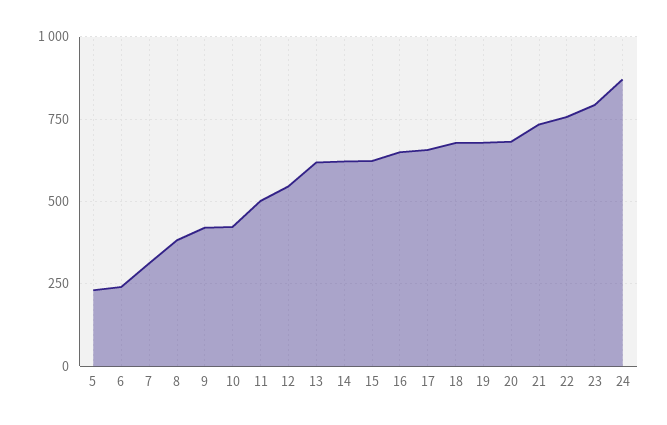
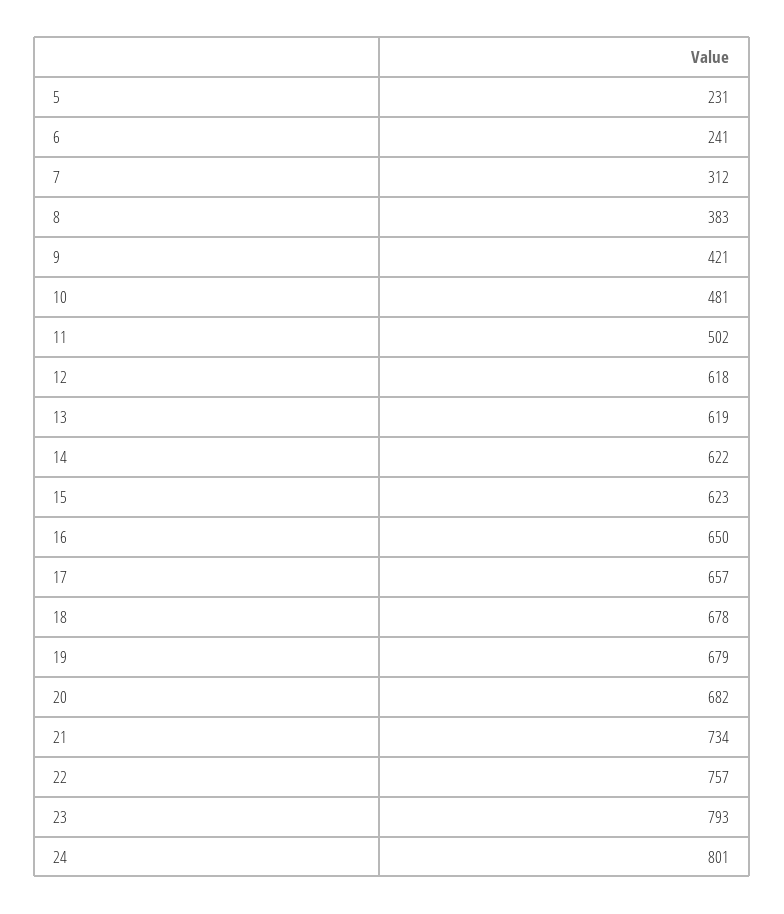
  {
    "5": 231,
    "6": 241,
    "7": 312,
    "8": 383,
    "9": 421,
-   "10": 425,
+   "10": 481,
    "11": 502,
-   "12": 550,
+   "12": 618,
    "13": 619,
    "14": 622,
    "15": 623,
    "16": 650,
    "17": 657,
    "18": 678,
    "19": 679,
    "20": 682,
    "21": 734,
    "22": 757,
    "23": 793,
-   "24": 875
+   "24": 801
  }

